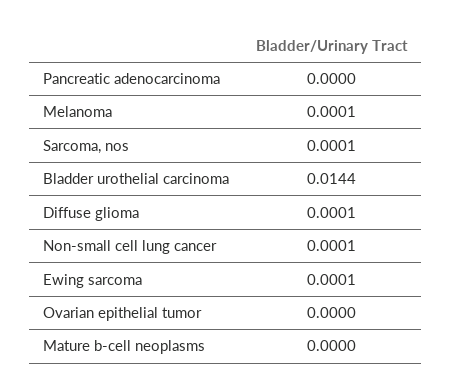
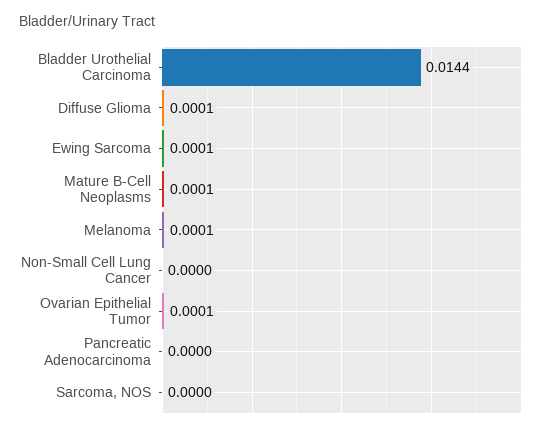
  {
    "Pancreatic adenocarcinoma": 0,
    "Melanoma": 0.0001,
-   "Sarcoma, nos": 0.0001,
+   "Sarcoma, nos": 0,
    "Bladder urothelial carcinoma": 0.0144,
    "Diffuse glioma": 0.0001,
-   "Non-small cell lung cancer": 0.0001,
+   "Non-small cell lung cancer": 0,
    "Ewing sarcoma": 0.0001,
-   "Ovarian epithelial tumor": 0,
+   "Ovarian epithelial tumor": 0.0001,
-   "Mature b-cell neoplasms": 0
+   "Mature b-cell neoplasms": 0.0001
  }

